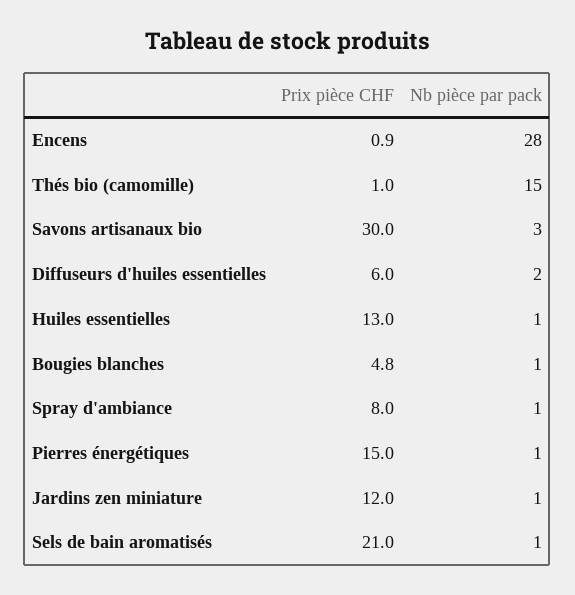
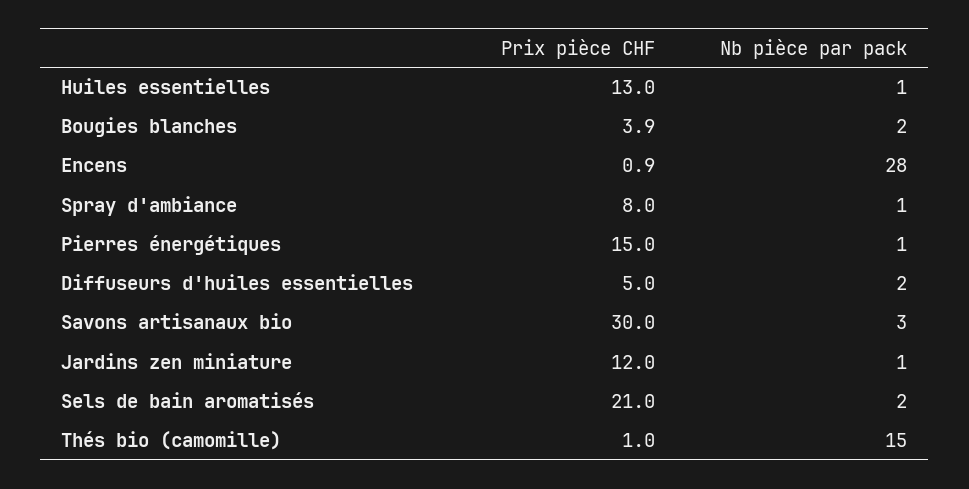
  {
    "Prix pièce CHF": {
      "Encens": 0.9,
      "Thés bio (camomille)": 1,
      "Savons artisanaux bio": 30,
-     "Diffuseurs d'huiles essentielles": 6,
+     "Diffuseurs d'huiles essentielles": 5,
      "Huiles essentielles": 13,
-     "Bougies blanches": 4.8,
+     "Bougies blanches": 3.9,
      "Spray d'ambiance": 8,
      "Pierres énergétiques": 15,
      "Jardins zen miniature": 12,
      "Sels de bain aromatisés": 21
    },
    "Nb pièce par pack": {
      "Encens": 28,
      "Thés bio (camomille)": 15,
      "Savons artisanaux bio": 3,
      "Diffuseurs d'huiles essentielles": 2,
      "Huiles essentielles": 1,
-     "Bougies blanches": 1,
+     "Bougies blanches": 2,
      "Spray d'ambiance": 1,
      "Pierres énergétiques": 1,
      "Jardins zen miniature": 1,
-     "Sels de bain aromatisés": 1
+     "Sels de bain aromatisés": 2
    }
  }

